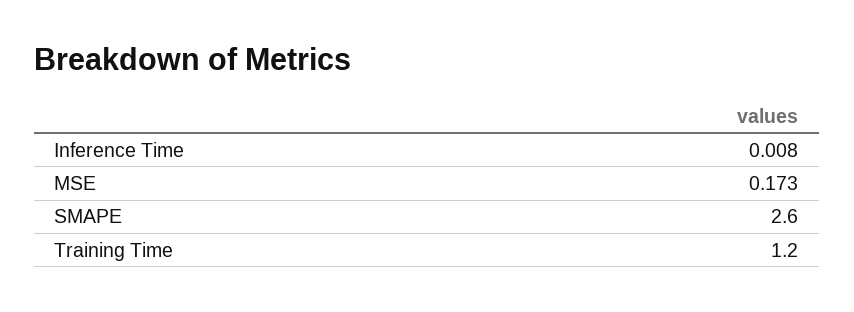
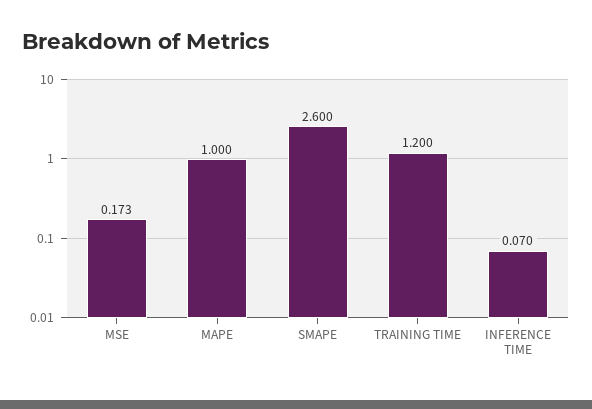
  {
-   "Inference Time": 0.008,
+   "Inference Time": 0.07,
    "MSE": 0.173,
    "SMAPE": 2.6,
-   "Training Time": 1.2
+   "Training Time": 1.2,
+   "MAPE": 1
  }

